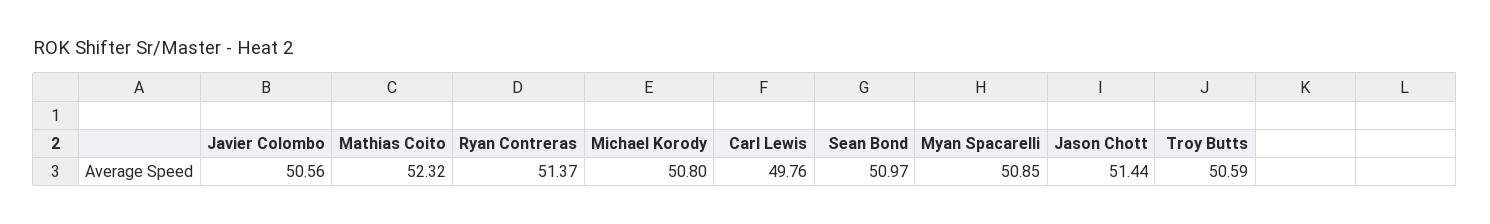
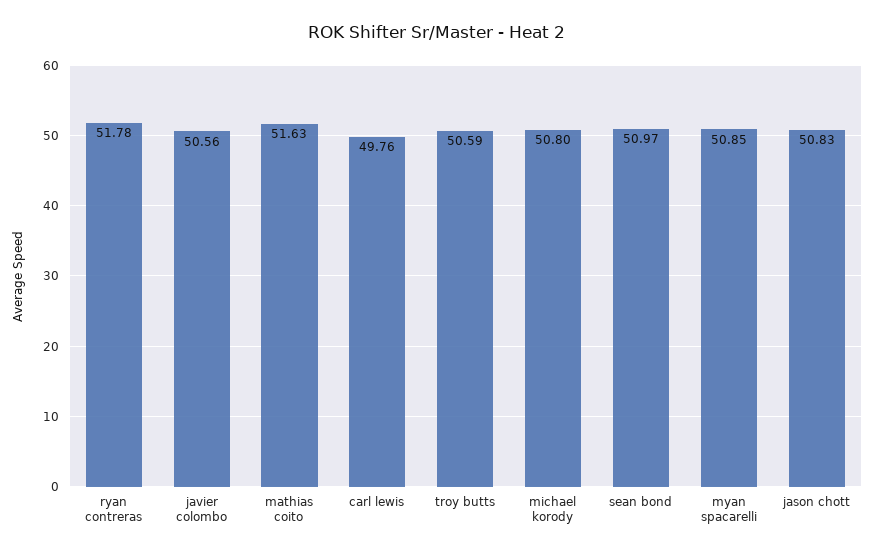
  {
    "Javier Colombo": 50.56,
-   "Mathias Coito": 52.32,
+   "Mathias Coito": 51.63,
-   "Ryan Contreras": 51.37,
+   "Ryan Contreras": 51.78,
    "Michael Korody": 50.8,
    "Carl Lewis": 49.76,
    "Sean Bond": 50.97,
    "Myan Spacarelli": 50.85,
-   "Jason Chott": 51.44,
+   "Jason Chott": 50.83,
    "Troy Butts": 50.59
  }

